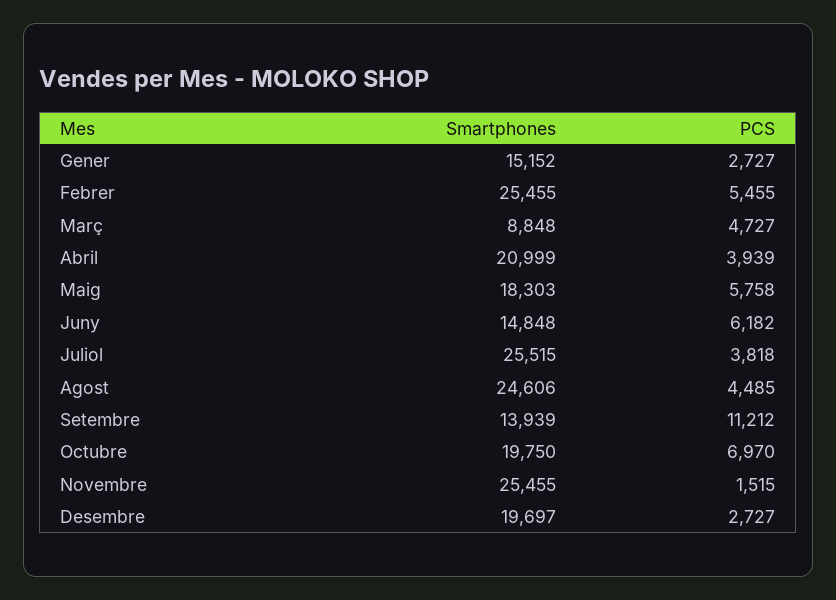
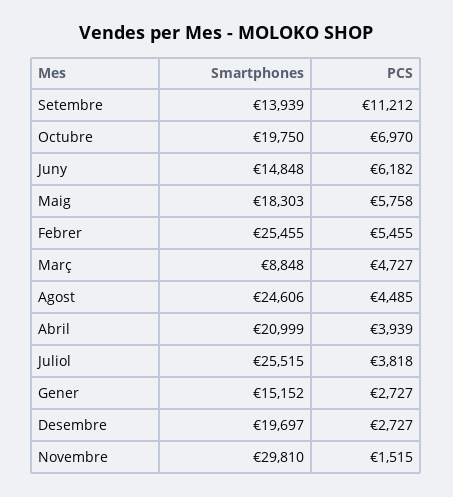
  {
    "Smartphones": {
      "Gener": 15152,
      "Febrer": 25455,
      "Març": 8848,
      "Abril": 20999,
      "Maig": 18303,
      "Juny": 14848,
      "Juliol": 25515,
      "Agost": 24606,
      "Setembre": 13939,
      "Octubre": 19750,
-     "Novembre": 25455,
+     "Novembre": 29810,
      "Desembre": 19697
    },
    "PCS": {
      "Gener": 2727,
      "Febrer": 5455,
      "Març": 4727,
      "Abril": 3939,
      "Maig": 5758,
      "Juny": 6182,
      "Juliol": 3818,
      "Agost": 4485,
      "Setembre": 11212,
      "Octubre": 6970,
      "Novembre": 1515,
      "Desembre": 2727
    }
  }

